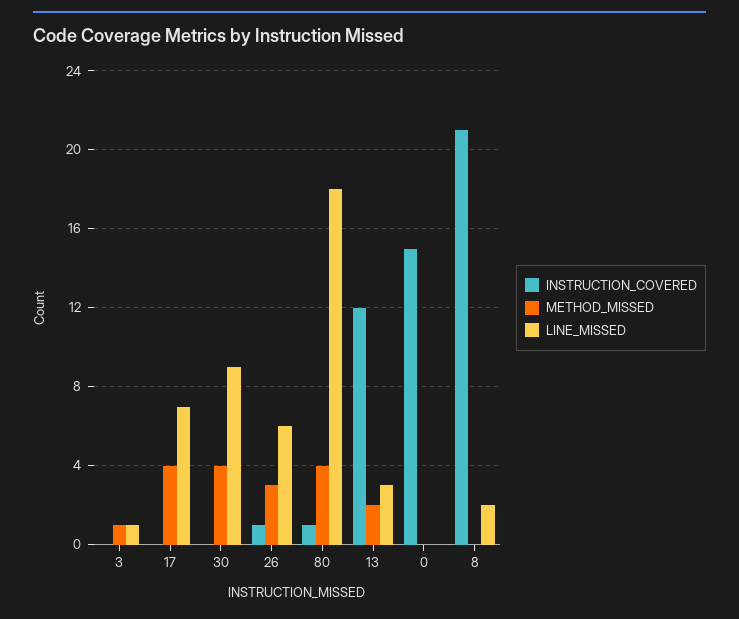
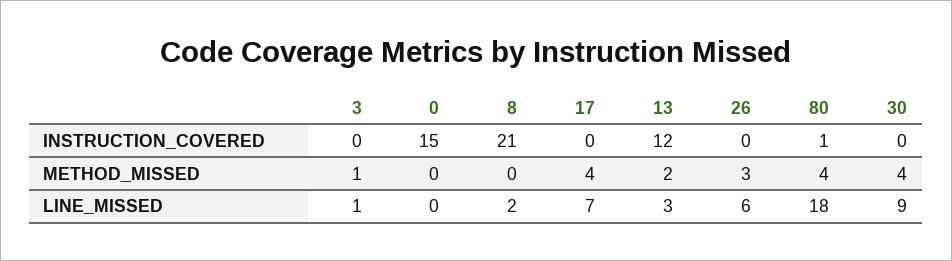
  {
    "INSTRUCTION_COVERED": {
      "3": 0,
      "17": 0,
      "30": 0,
-     "26": 1,
+     "26": 0,
      "80": 1,
      "13": 12,
      "0": 15,
      "8": 21
    },
    "METHOD_MISSED": {
      "3": 1,
      "17": 4,
      "30": 4,
      "26": 3,
      "80": 4,
      "13": 2,
      "0": 0,
      "8": 0
    },
    "LINE_MISSED": {
      "3": 1,
      "17": 7,
      "30": 9,
      "26": 6,
      "80": 18,
      "13": 3,
      "0": 0,
      "8": 2
    }
  }

